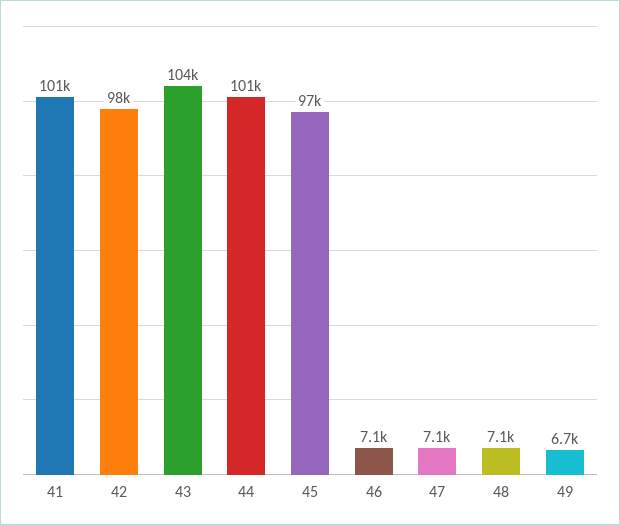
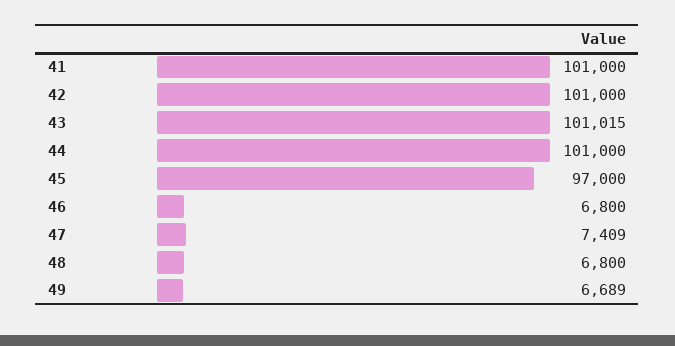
  {
    "41": 101000,
-   "42": 98000,
+   "42": 101000,
-   "43": 104000,
+   "43": 101015,
    "44": 101000,
    "45": 97000,
-   "46": 7100,
+   "46": 6800,
-   "47": 7100,
+   "47": 7409,
-   "48": 7100,
+   "48": 6800,
    "49": 6689
  }

